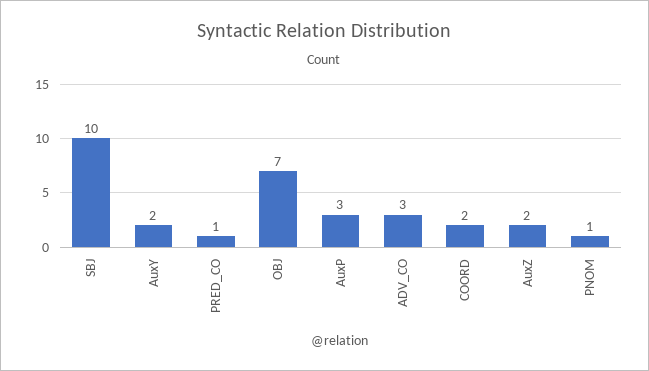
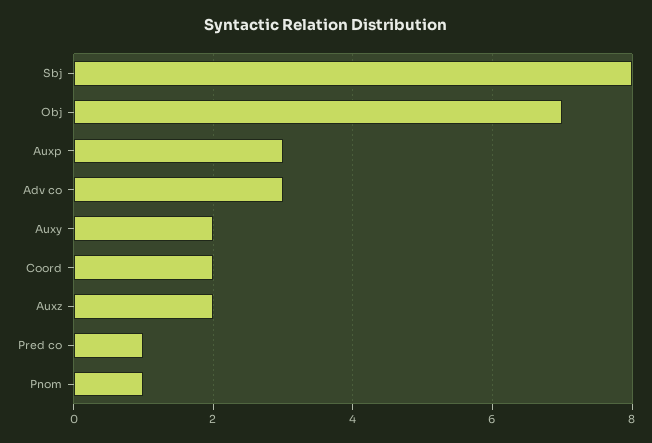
  {
-   "SBJ": 10,
+   "SBJ": 8,
    "AuxY": 2,
    "PRED_CO": 1,
    "OBJ": 7,
    "AuxP": 3,
    "ADV_CO": 3,
    "COORD": 2,
    "AuxZ": 2,
    "PNOM": 1
  }

